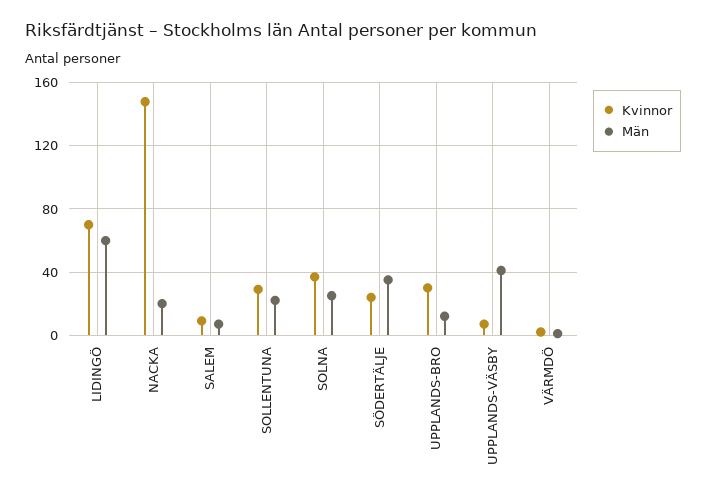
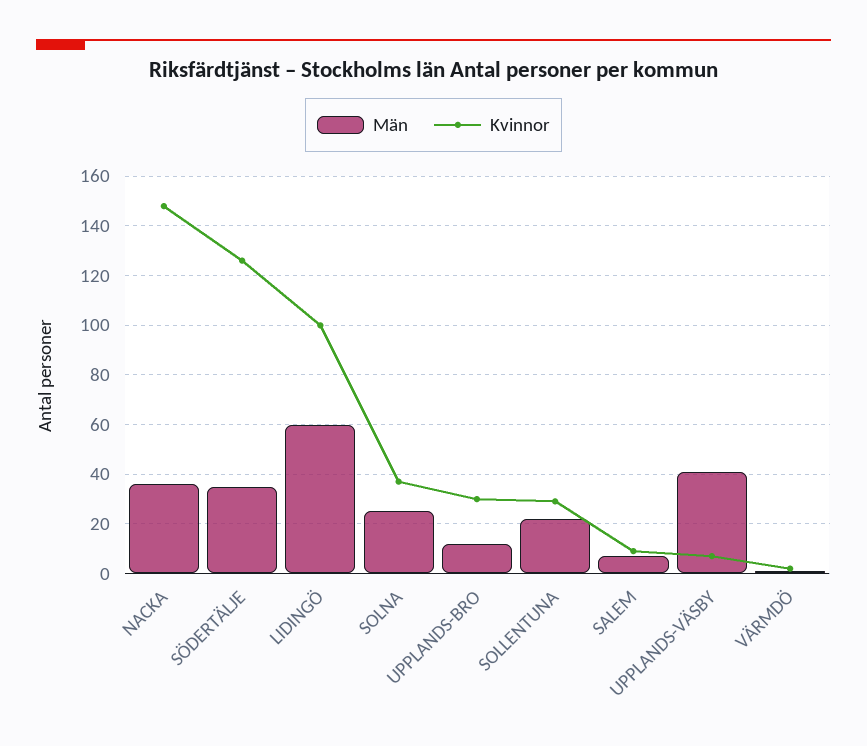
  {
    "Kvinnor": {
-     "LIDINGÖ": 70,
+     "LIDINGÖ": 100,
      "NACKA": 150,
      "SALEM": 10,
      "SOLLENTUNA": 30,
      "SOLNA": 35,
-     "SÖDERTÄLJE": 25,
+     "SÖDERTÄLJE": 125,
      "UPPLANDS-BRO": 30,
      "UPPLANDS-VÄSBY": 5,
      "VÄRMDÖ": 0
    },
    "Män": {
      "LIDINGÖ": 60,
-     "NACKA": 20,
+     "NACKA": 35,
      "SALEM": 5,
      "SOLLENTUNA": 20,
      "SOLNA": 25,
      "SÖDERTÄLJE": 35,
      "UPPLANDS-BRO": 10,
      "UPPLANDS-VÄSBY": 40,
      "VÄRMDÖ": 0
    }
  }

